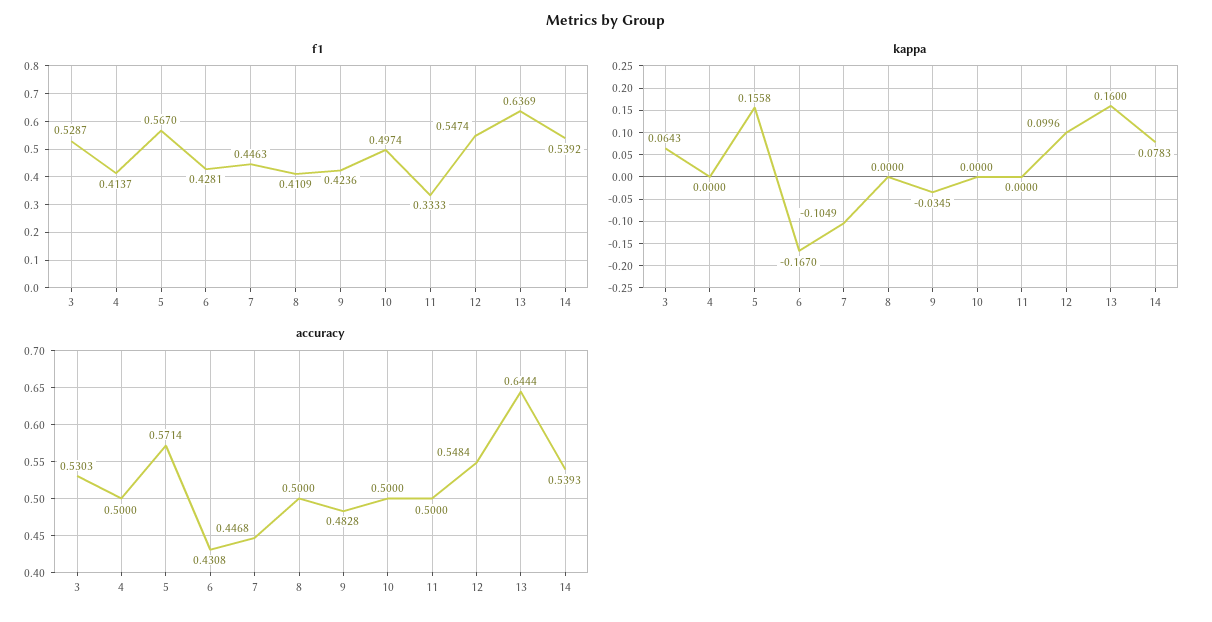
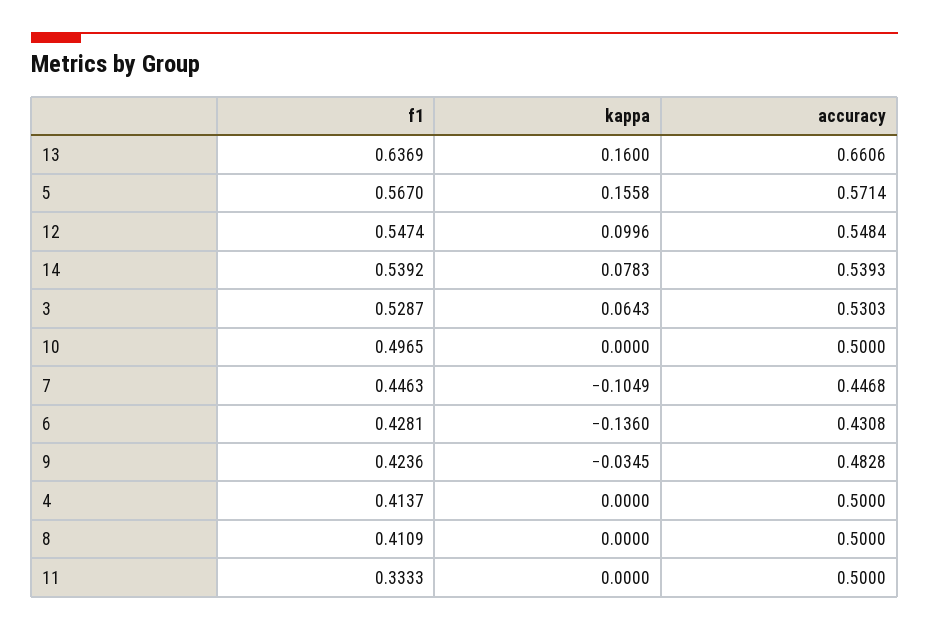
  {
    "f1": {
      "3": 0.5287,
      "4": 0.4137,
      "5": 0.567,
      "6": 0.4281,
      "7": 0.4463,
      "8": 0.4109,
      "9": 0.4236,
-     "10": 0.4974,
+     "10": 0.4965,
      "11": 0.3333,
      "12": 0.5474,
      "13": 0.6369,
      "14": 0.5392
    },
    "kappa": {
      "3": 0.0643,
      "4": 0,
      "5": 0.1558,
-     "6": -0.167,
+     "6": -0.136,
      "7": -0.1049,
      "8": 0,
      "9": -0.0345,
      "10": 0,
      "11": 0,
      "12": 0.0996,
      "13": 0.16,
      "14": 0.0783
    },
    "accuracy": {
      "3": 0.5303,
      "4": 0.5,
      "5": 0.5714,
      "6": 0.4308,
      "7": 0.4468,
      "8": 0.5,
      "9": 0.4828,
      "10": 0.5,
      "11": 0.5,
      "12": 0.5484,
-     "13": 0.6444,
+     "13": 0.6606,
      "14": 0.5393
    }
  }

